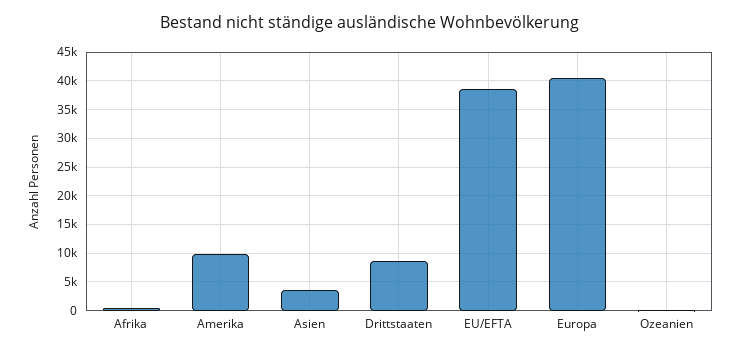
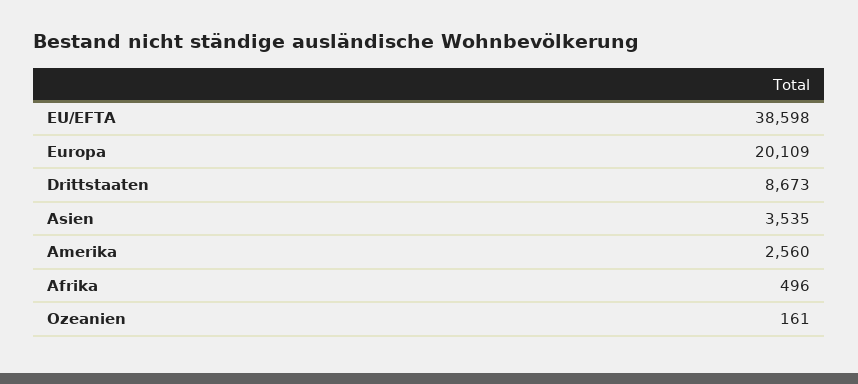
  {
    "Afrika": 496,
-   "Amerika": 10000,
+   "Amerika": 2560,
    "Asien": 3535,
    "Drittstaaten": 8673,
    "EU/EFTA": 38598,
-   "Europa": 40000,
+   "Europa": 20109,
    "Ozeanien": 161
  }

